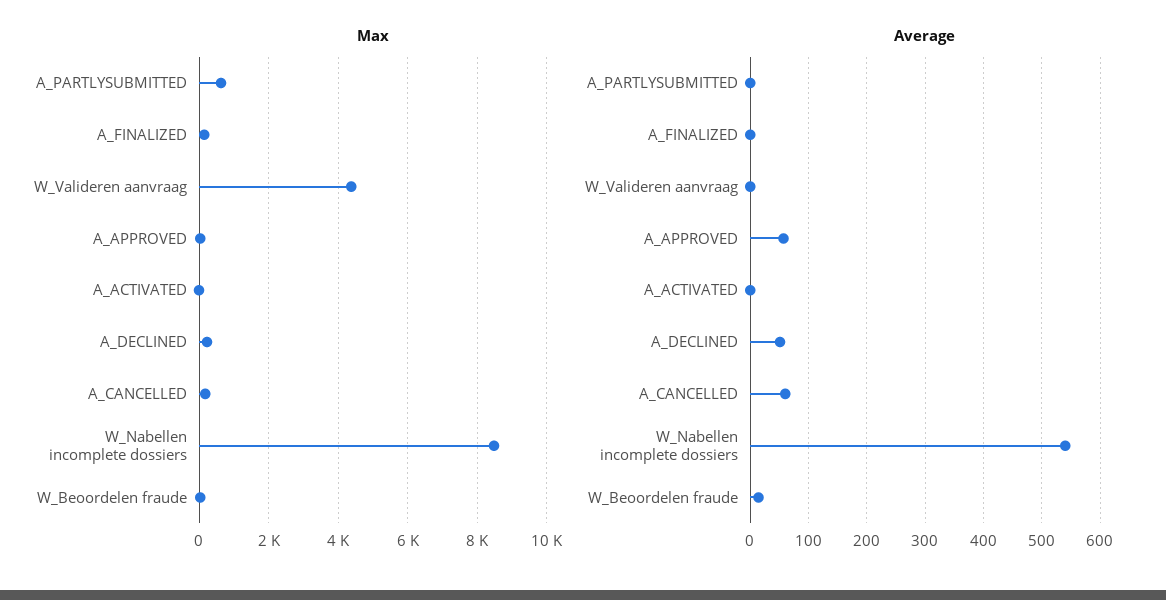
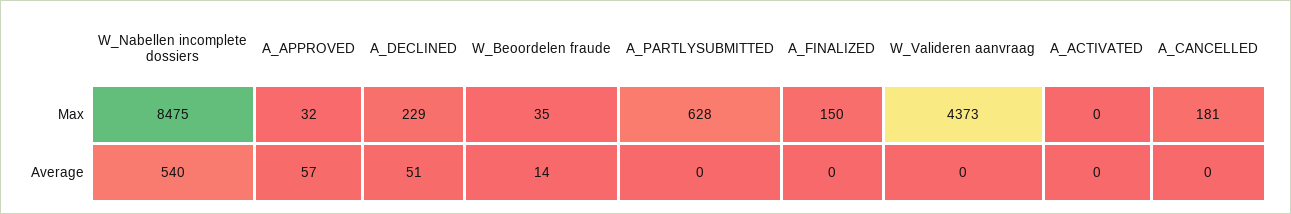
  {
    "Max": {
      "A_PARTLYSUBMITTED": 628,
      "A_FINALIZED": 150,
      "W_Valideren aanvraag": 4373,
      "A_APPROVED": 32,
      "A_ACTIVATED": 0,
      "A_DECLINED": 229,
      "A_CANCELLED": 181,
      "W_Nabellen incomplete dossiers": 8475,
      "W_Beoordelen fraude": 35
    },
    "Average": {
      "A_PARTLYSUBMITTED": 0,
      "A_FINALIZED": 0,
      "W_Valideren aanvraag": 0,
      "A_APPROVED": 57,
      "A_ACTIVATED": 0,
      "A_DECLINED": 51,
-     "A_CANCELLED": 60,
+     "A_CANCELLED": 0,
      "W_Nabellen incomplete dossiers": 540,
      "W_Beoordelen fraude": 14
    }
  }

